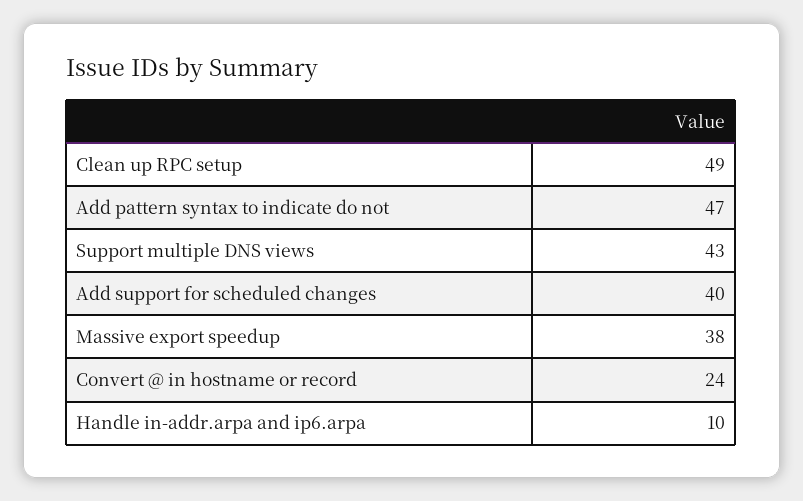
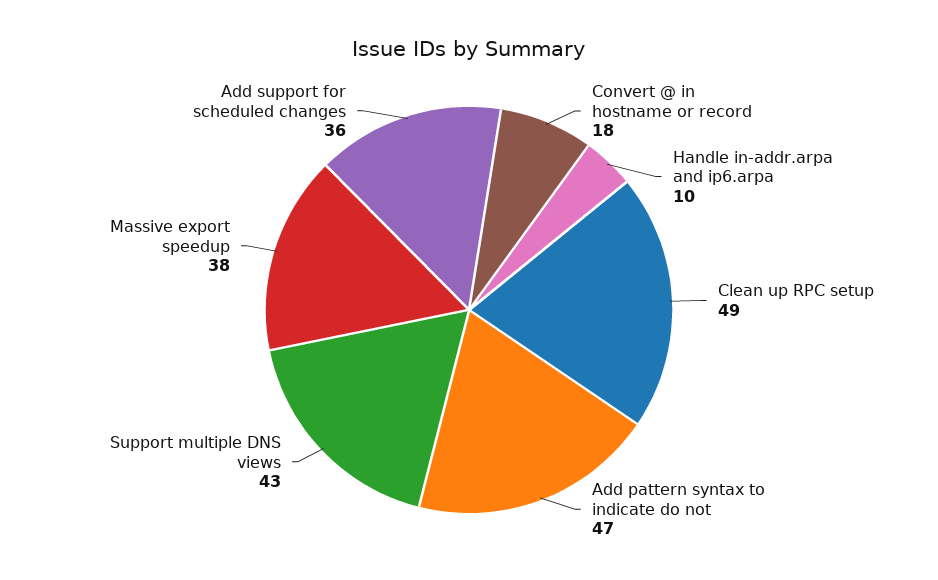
  {
    "Clean up RPC setup": 49,
    "Add pattern syntax to indicate do not": 47,
    "Support multiple DNS views": 43,
-   "Add support for scheduled changes": 40,
+   "Add support for scheduled changes": 36,
    "Massive export speedup": 38,
-   "Convert @ in hostname or record": 24,
+   "Convert @ in hostname or record": 18,
    "Handle in-addr.arpa and ip6.arpa": 10
  }

